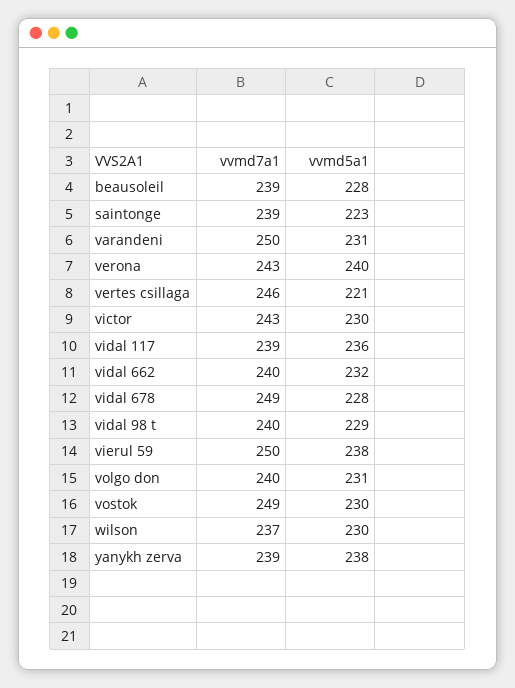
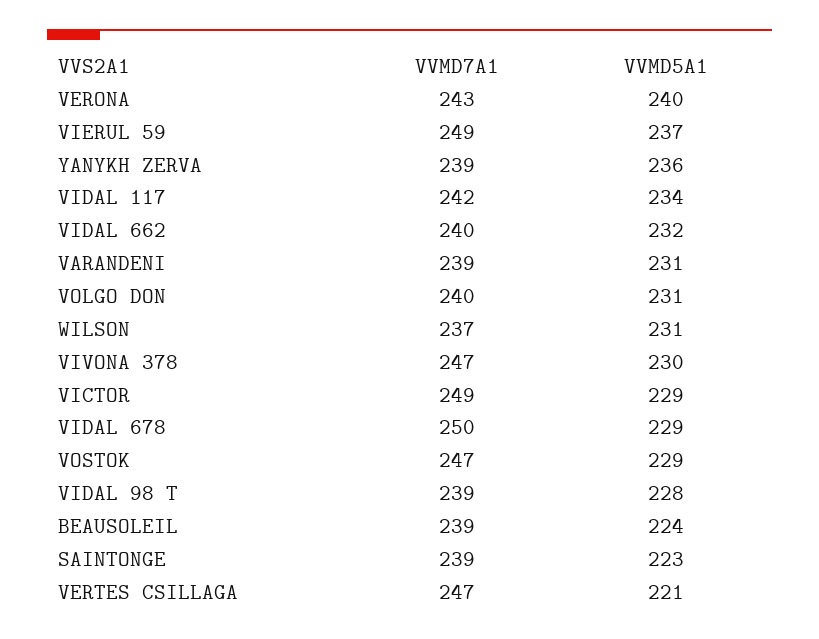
  {
    "vvmd7a1": {
      "beausoleil": 239,
      "saintonge": 239,
-     "varandeni": 250,
+     "varandeni": 239,
      "verona": 243,
-     "vertes csillaga": 246,
+     "vertes csillaga": 247,
-     "victor": 243,
+     "victor": 249,
-     "vidal 117": 239,
+     "vidal 117": 242,
      "vidal 662": 240,
-     "vidal 678": 249,
+     "vidal 678": 250,
-     "vidal 98 t": 240,
+     "vidal 98 t": 239,
-     "vierul 59": 250,
+     "vierul 59": 249,
      "volgo don": 240,
-     "vostok": 249,
+     "vostok": 247,
      "wilson": 237,
-     "yanykh zerva": 239
+     "yanykh zerva": 239,
+     "VIVONA 378": 247
    },
    "vvmd5a1": {
-     "beausoleil": 228,
+     "beausoleil": 224,
      "saintonge": 223,
      "varandeni": 231,
      "verona": 240,
      "vertes csillaga": 221,
-     "victor": 230,
+     "victor": 229,
-     "vidal 117": 236,
+     "vidal 117": 234,
      "vidal 662": 232,
-     "vidal 678": 228,
+     "vidal 678": 229,
-     "vidal 98 t": 229,
+     "vidal 98 t": 228,
-     "vierul 59": 238,
+     "vierul 59": 237,
      "volgo don": 231,
-     "vostok": 230,
+     "vostok": 229,
-     "wilson": 230,
+     "wilson": 231,
-     "yanykh zerva": 238
+     "yanykh zerva": 236,
+     "VIVONA 378": 230
    }
  }

